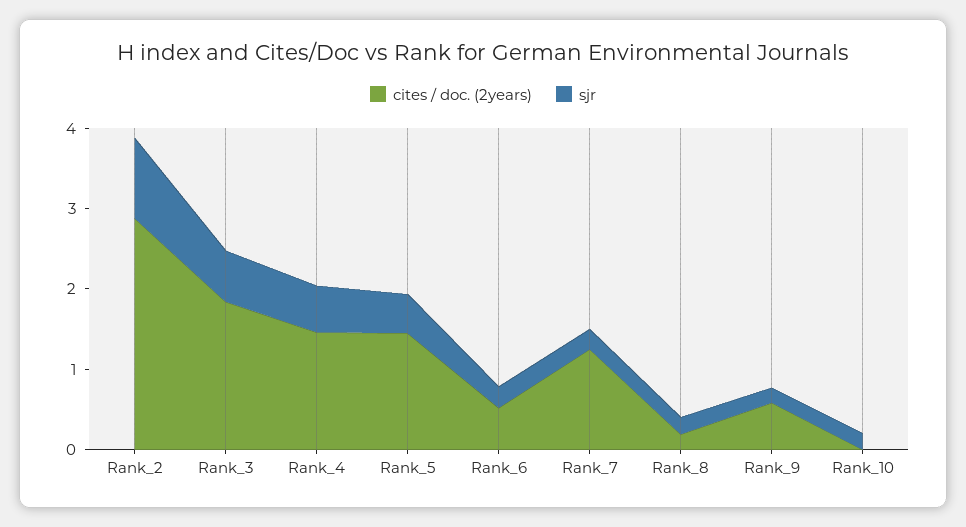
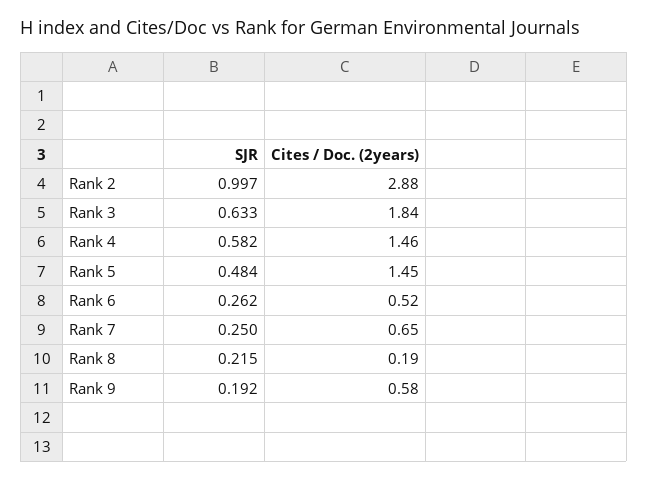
  {
    "cites / doc. (2years)": {
      "Rank_2": 2.88,
      "Rank_3": 1.84,
      "Rank_4": 1.46,
      "Rank_5": 1.45,
      "Rank_6": 0.52,
-     "Rank_7": 1.2,
+     "Rank_7": 0.65,
      "Rank_8": 0.19,
-     "Rank_9": 0.58,
+     "Rank_9": 0.58
-     "Rank_10": 0
    },
    "sjr": {
      "Rank_2": 0.997,
      "Rank_3": 0.633,
      "Rank_4": 0.582,
      "Rank_5": 0.484,
      "Rank_6": 0.262,
      "Rank_7": 0.25,
      "Rank_8": 0.215,
-     "Rank_9": 0.192,
+     "Rank_9": 0.192
-     "Rank_10": 0.2
    }
  }

